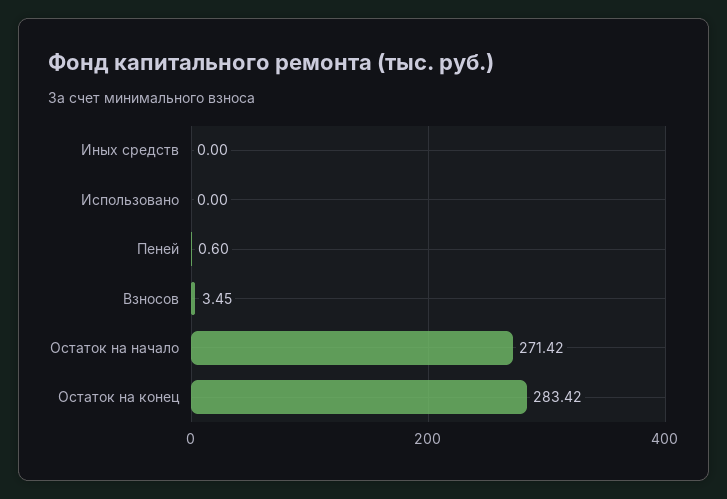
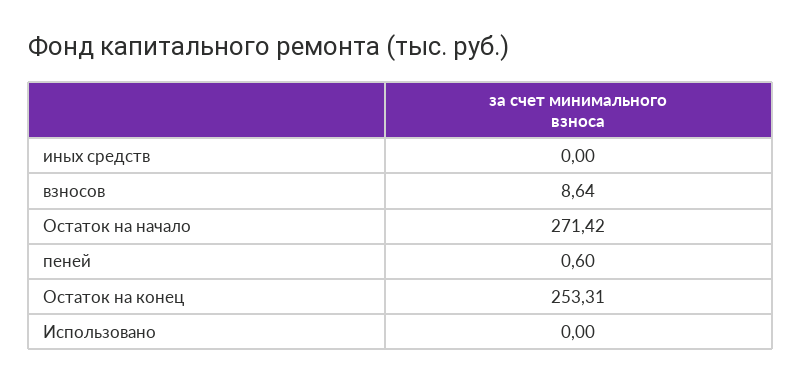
  {
    "Иных средств": 0,
    "Использовано": 0,
    "Пеней": 0.6,
-   "Взносов": 3.45,
+   "Взносов": 8.64,
    "Остаток на начало": 271.42,
-   "Остаток на конец": 283.42
+   "Остаток на конец": 253.31
  }

